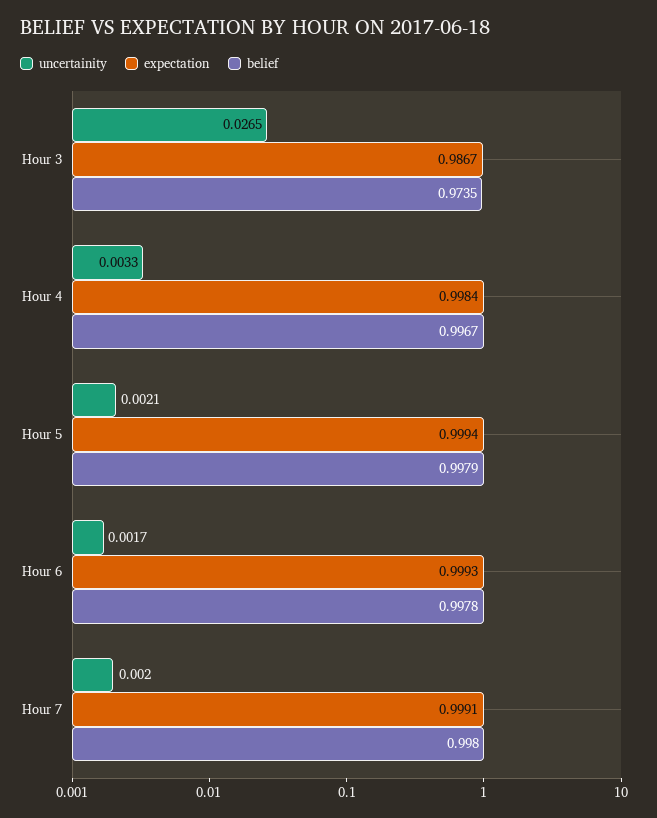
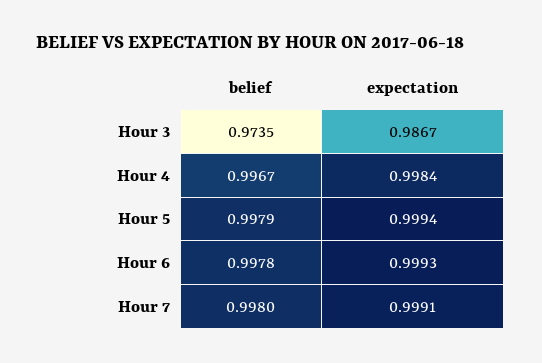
  {
-   "uncertainity": {
-     "Hour 3": 0.0265,
-     "Hour 4": 0.0033,
-     "Hour 5": 0.0021,
-     "Hour 6": 0.0017,
-     "Hour 7": 0.002
-   },
    "expectation": {
      "Hour 3": 0.9867,
      "Hour 4": 0.9984,
      "Hour 5": 0.9994,
      "Hour 6": 0.9993,
      "Hour 7": 0.9991
    },
    "belief": {
      "Hour 3": 0.9735,
      "Hour 4": 0.9967,
      "Hour 5": 0.9979,
      "Hour 6": 0.9978,
      "Hour 7": 0.998
    }
  }

